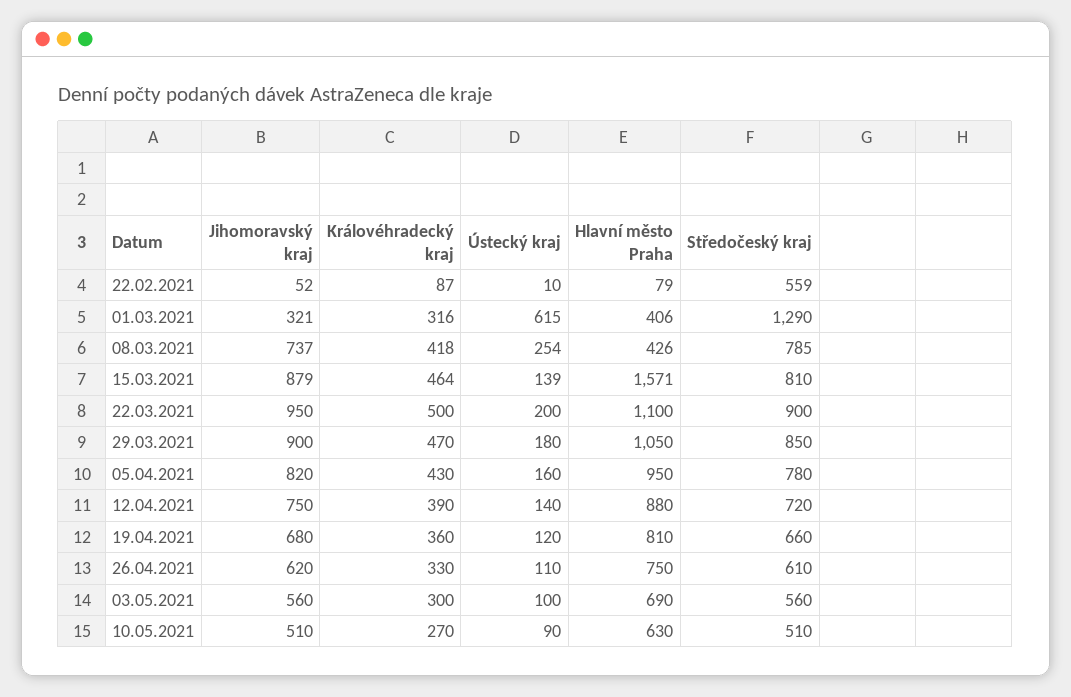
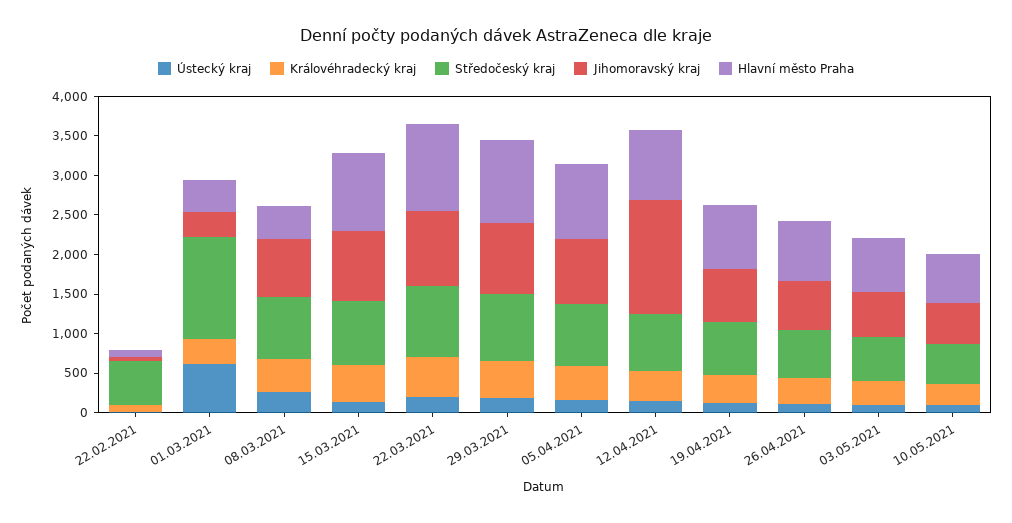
  {
    "Jihomoravský kraj": {
      "22.02.2021": 52,
      "01.03.2021": 321,
      "08.03.2021": 737,
      "15.03.2021": 879,
      "22.03.2021": 950,
      "29.03.2021": 900,
      "05.04.2021": 820,
-     "12.04.2021": 750,
+     "12.04.2021": 1500,
      "19.04.2021": 680,
      "26.04.2021": 620,
      "03.05.2021": 560,
      "10.05.2021": 510
    },
    "Královéhradecký kraj": {
      "22.02.2021": 87,
      "01.03.2021": 316,
      "08.03.2021": 418,
      "15.03.2021": 464,
      "22.03.2021": 500,
      "29.03.2021": 470,
      "05.04.2021": 430,
      "12.04.2021": 390,
      "19.04.2021": 360,
      "26.04.2021": 330,
      "03.05.2021": 300,
      "10.05.2021": 270
    },
    "Ústecký kraj": {
      "22.02.2021": 10,
      "01.03.2021": 615,
      "08.03.2021": 254,
      "15.03.2021": 139,
      "22.03.2021": 200,
      "29.03.2021": 180,
      "05.04.2021": 160,
      "12.04.2021": 140,
      "19.04.2021": 120,
      "26.04.2021": 110,
      "03.05.2021": 100,
      "10.05.2021": 90
    },
    "Hlavní město Praha": {
      "22.02.2021": 79,
      "01.03.2021": 406,
      "08.03.2021": 426,
-     "15.03.2021": 1571,
+     "15.03.2021": 1000,
      "22.03.2021": 1100,
      "29.03.2021": 1050,
      "05.04.2021": 950,
      "12.04.2021": 880,
      "19.04.2021": 810,
      "26.04.2021": 750,
      "03.05.2021": 690,
      "10.05.2021": 630
    },
    "Středočeský kraj": {
      "22.02.2021": 559,
      "01.03.2021": 1290,
      "08.03.2021": 785,
      "15.03.2021": 810,
      "22.03.2021": 900,
      "29.03.2021": 850,
      "05.04.2021": 780,
      "12.04.2021": 720,
      "19.04.2021": 660,
      "26.04.2021": 610,
      "03.05.2021": 560,
      "10.05.2021": 510
    }
  }

